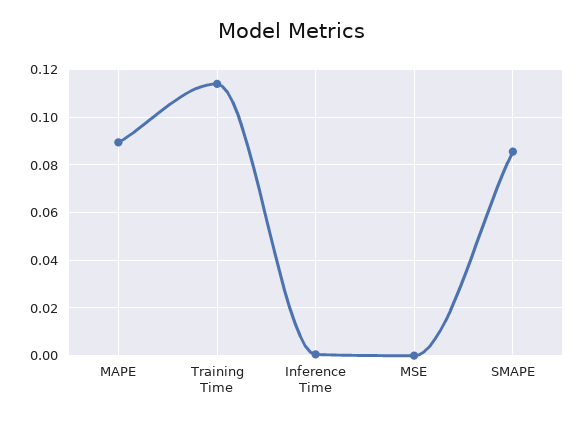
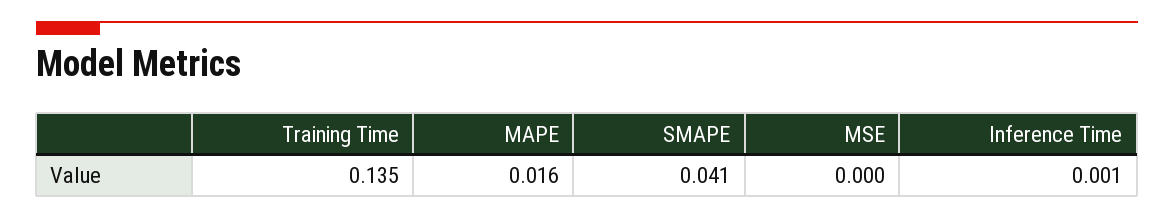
  {
-   "MAPE": 0.09,
+   "MAPE": 0.016,
-   "Training Time": 0.115,
+   "Training Time": 0.135,
    "Inference Time": 0.001,
    "MSE": 0,
-   "SMAPE": 0.085
+   "SMAPE": 0.041
  }

